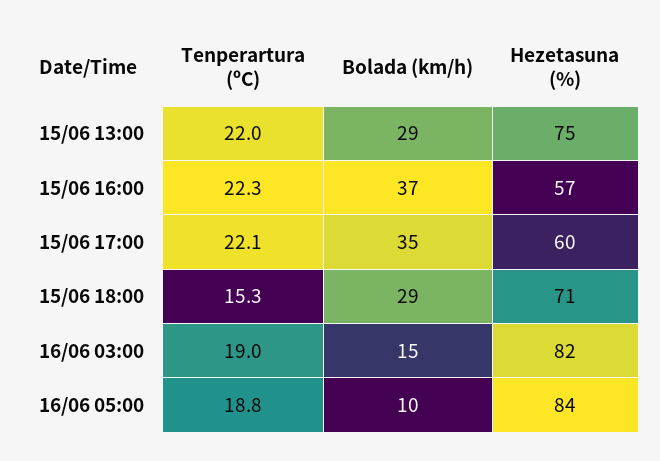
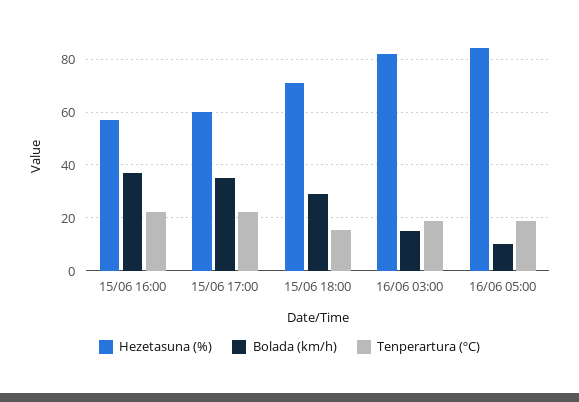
  {
    "Tenperartura (ºC)": {
-     "15/06 13:00": 22,
      "15/06 16:00": 22.3,
      "15/06 17:00": 22.1,
      "15/06 18:00": 15.3,
      "16/06 03:00": 19,
      "16/06 05:00": 18.8
    },
    "Bolada (km/h)": {
-     "15/06 13:00": 29,
      "15/06 16:00": 37,
      "15/06 17:00": 35,
      "15/06 18:00": 29,
      "16/06 03:00": 15,
      "16/06 05:00": 10
    },
    "Hezetasuna (%)": {
-     "15/06 13:00": 75,
      "15/06 16:00": 57,
      "15/06 17:00": 60,
      "15/06 18:00": 71,
      "16/06 03:00": 82,
      "16/06 05:00": 84
    }
  }

